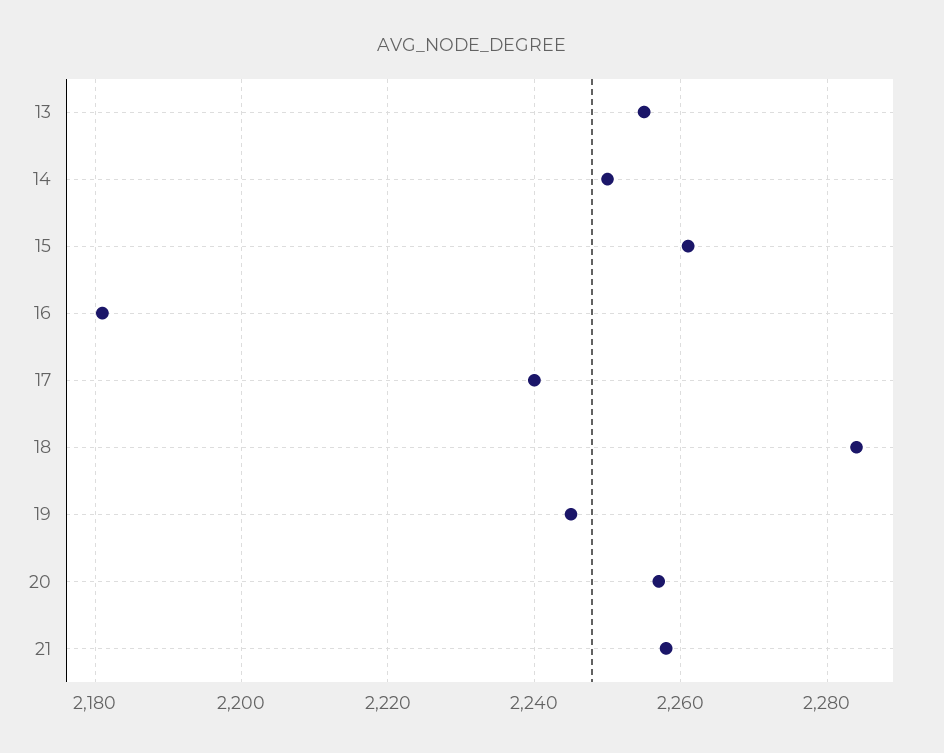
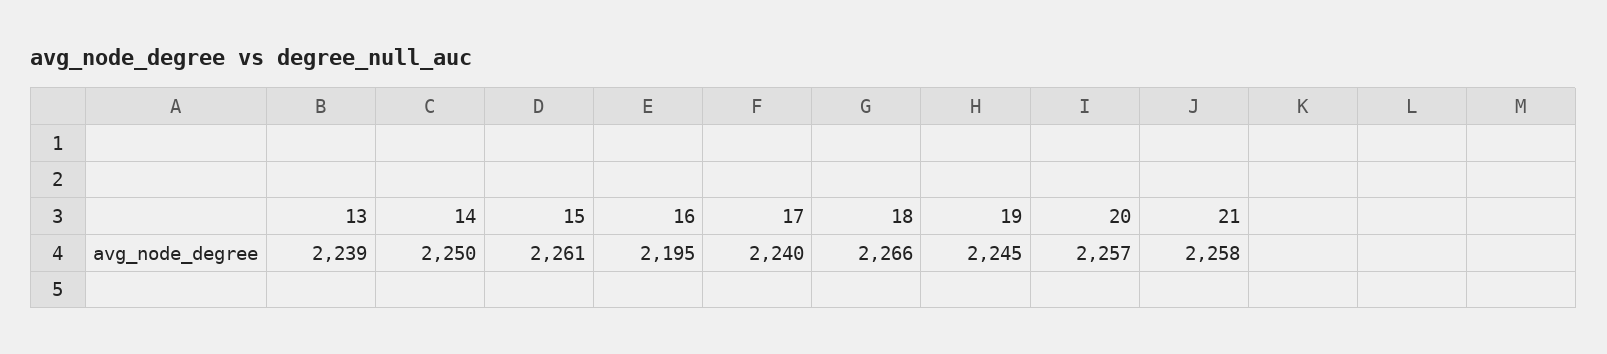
  {
-   "13": 2255,
+   "13": 2239,
    "14": 2250,
    "15": 2261,
-   "16": 2180,
+   "16": 2195,
    "17": 2240,
-   "18": 2285,
+   "18": 2266,
    "19": 2245,
    "20": 2257,
    "21": 2258
  }

